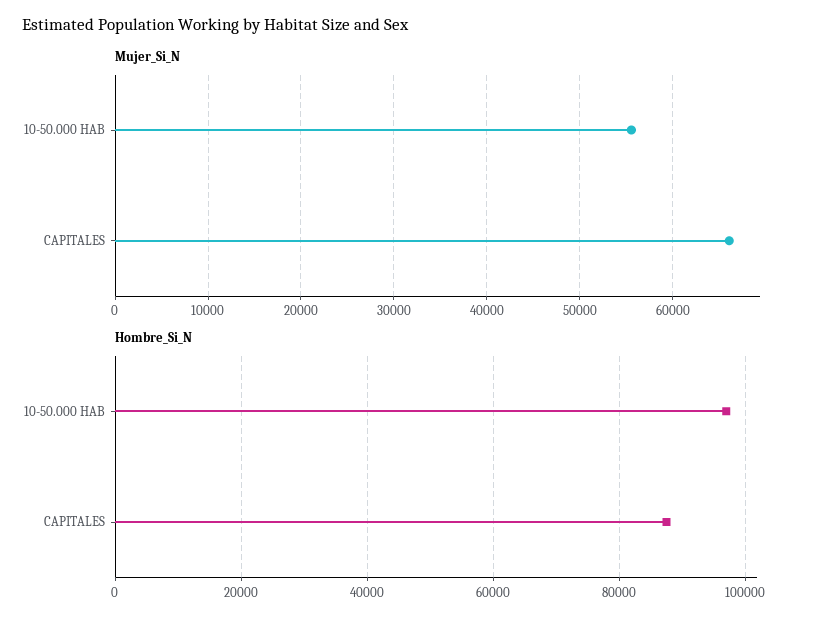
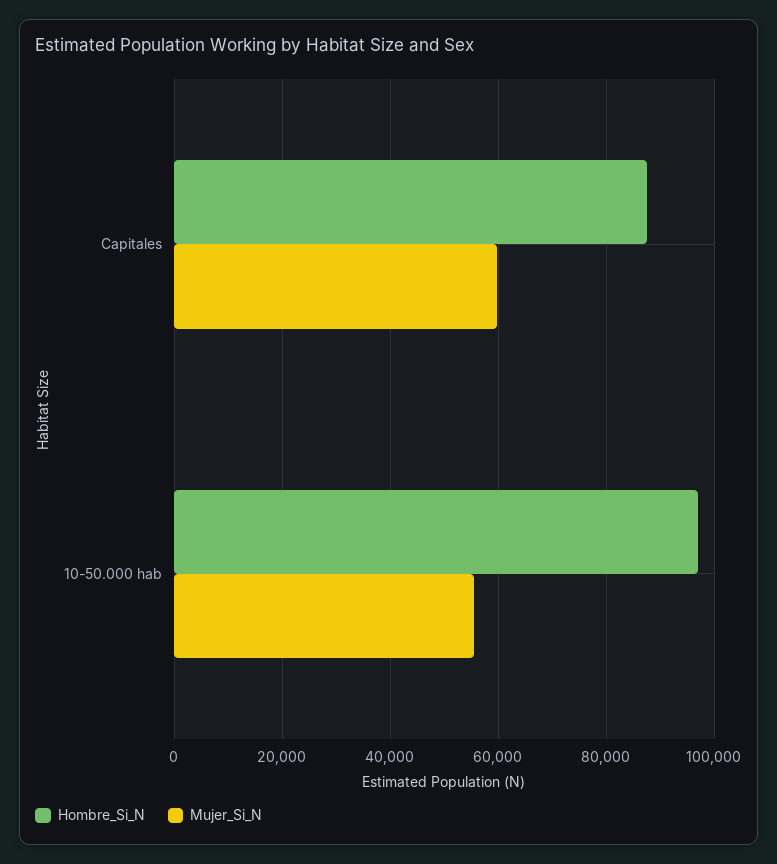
  {
    "Mujer_Si_N": {
      "10-50.000 HAB": 56000,
-     "CAPITALES": 66000
+     "CAPITALES": 60000
    },
    "Hombre_Si_N": {
      "10-50.000 HAB": 96000,
      "CAPITALES": 88000
    }
  }

